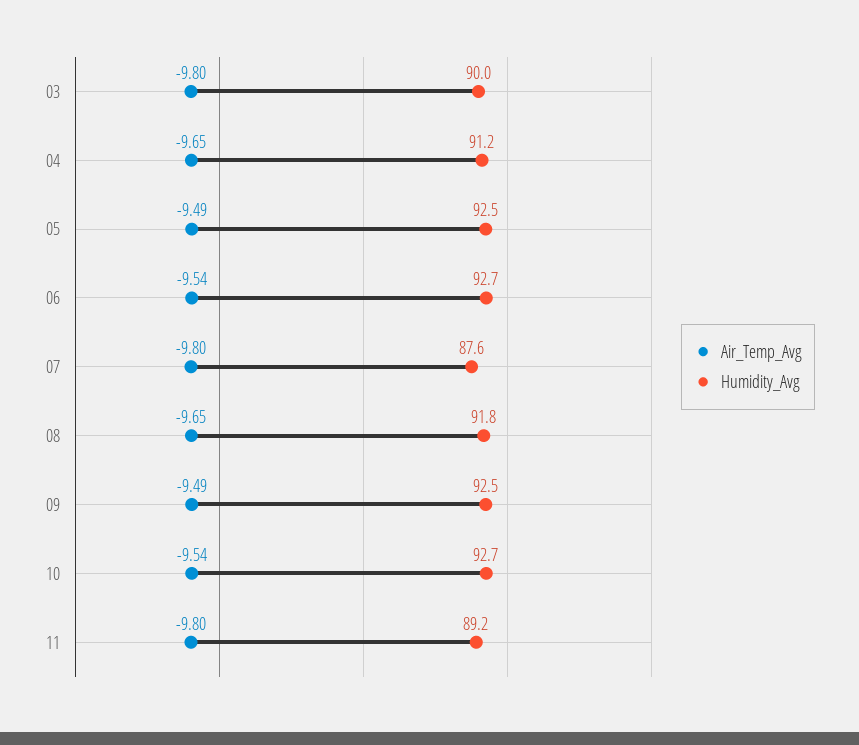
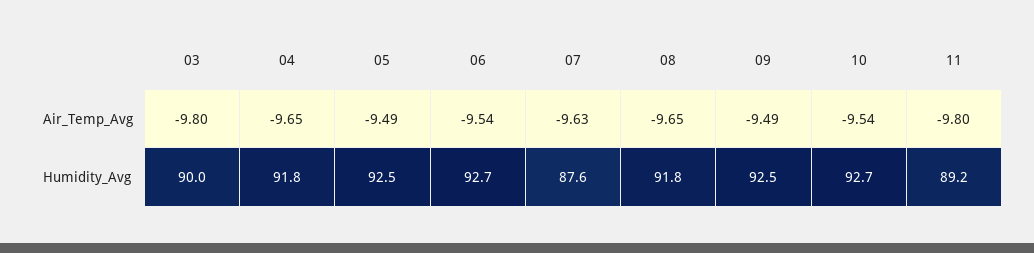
  {
    "Air_Temp_Avg": {
      "03": -9.8,
      "04": -9.65,
      "05": -9.49,
      "06": -9.54,
-     "07": -9.8,
+     "07": -9.63,
      "08": -9.65,
      "09": -9.49,
      "10": -9.54,
      "11": -9.8
    },
    "Humidity_Avg": {
      "03": 90,
-     "04": 91.2,
+     "04": 91.8,
      "05": 92.5,
      "06": 92.7,
      "07": 87.6,
      "08": 91.8,
      "09": 92.5,
      "10": 92.7,
      "11": 89.2
    }
  }

